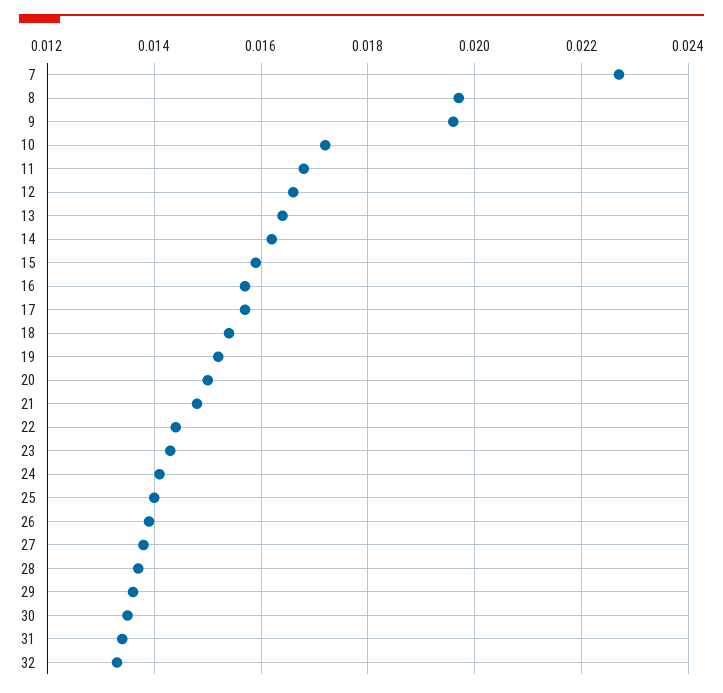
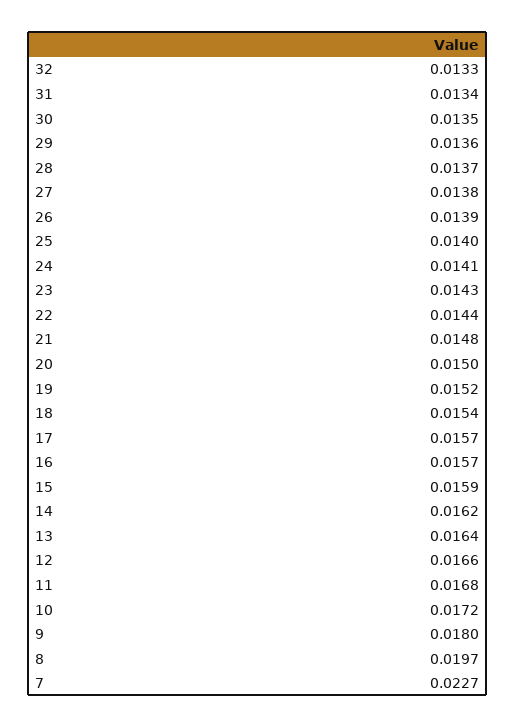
  {
    "7": 0.0227,
    "8": 0.0197,
-   "9": 0.0195,
+   "9": 0.018,
    "10": 0.0172,
    "11": 0.0168,
    "12": 0.0166,
    "13": 0.0164,
    "14": 0.0162,
    "15": 0.0159,
    "16": 0.0157,
    "17": 0.0157,
    "18": 0.0154,
    "19": 0.0152,
    "20": 0.015,
    "21": 0.0148,
    "22": 0.0144,
    "23": 0.0143,
    "24": 0.0141,
    "25": 0.014,
    "26": 0.0139,
    "27": 0.0138,
    "28": 0.0137,
    "29": 0.0136,
    "30": 0.0135,
    "31": 0.0134,
    "32": 0.0133
  }

